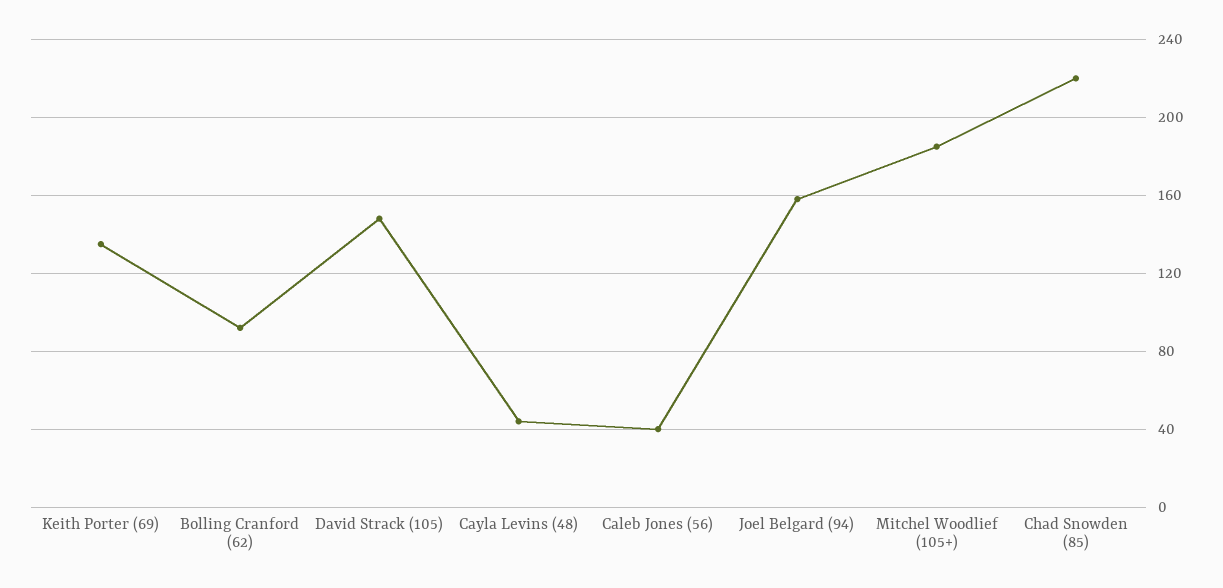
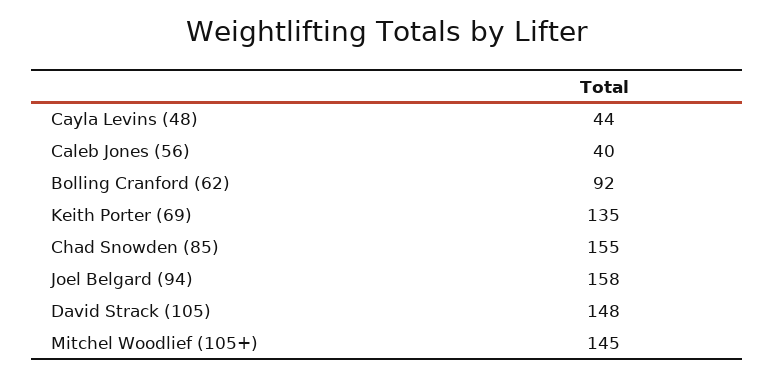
  {
    "Keith Porter (69)": 135,
    "Bolling Cranford (62)": 92,
    "David Strack (105)": 148,
    "Cayla Levins (48)": 44,
    "Caleb Jones (56)": 40,
    "Joel Belgard (94)": 158,
-   "Mitchel Woodlief (105+)": 185,
+   "Mitchel Woodlief (105+)": 145,
-   "Chad Snowden (85)": 220
+   "Chad Snowden (85)": 155
  }

